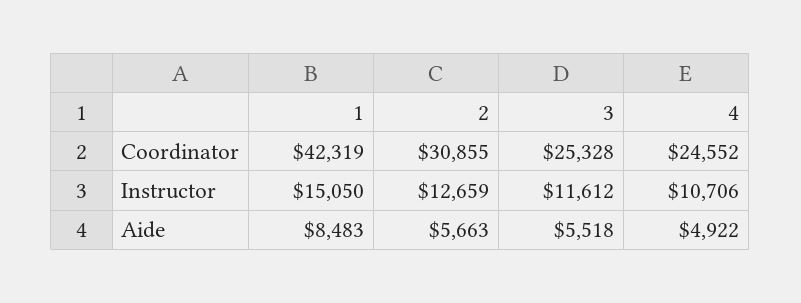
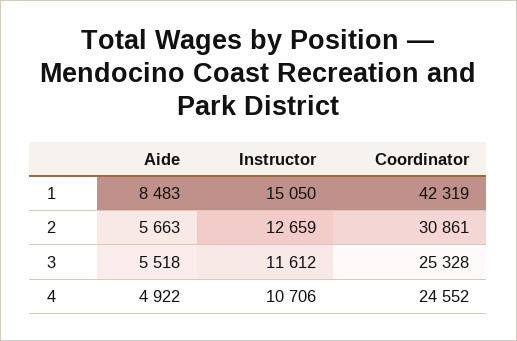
  {
    "1": {
      "Coordinator": 42319,
      "Instructor": 15050,
      "Aide": 8483
    },
    "2": {
-     "Coordinator": 30855,
+     "Coordinator": 30861,
      "Instructor": 12659,
      "Aide": 5663
    },
    "3": {
      "Coordinator": 25328,
      "Instructor": 11612,
      "Aide": 5518
    },
    "4": {
      "Coordinator": 24552,
      "Instructor": 10706,
      "Aide": 4922
    }
  }

